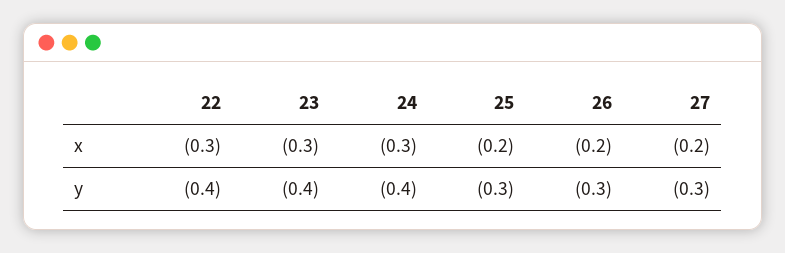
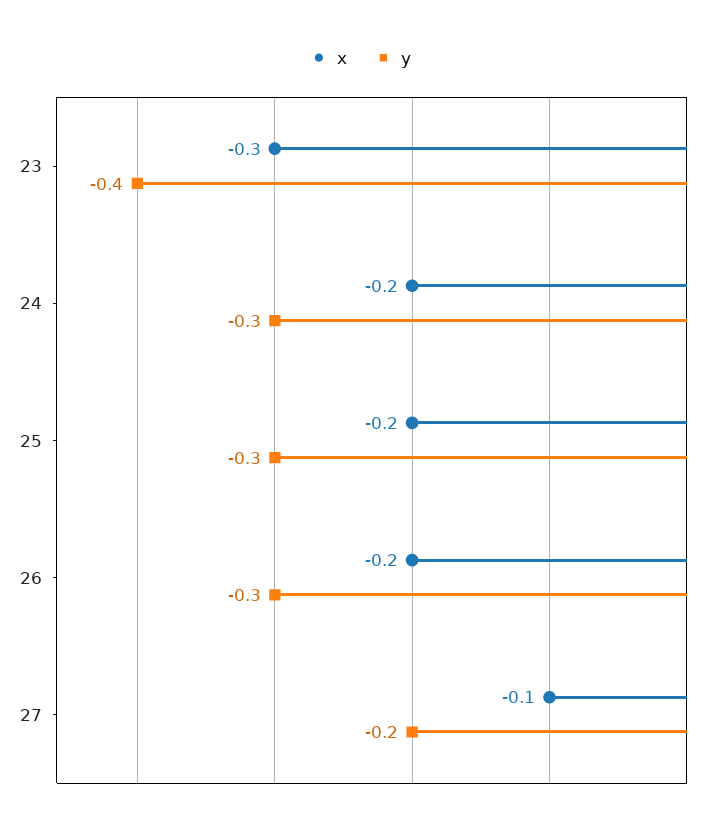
  {
    "x": {
-     "22": -0.3,
      "23": -0.3,
-     "24": -0.3,
+     "24": -0.2,
      "25": -0.2,
      "26": -0.2,
-     "27": -0.2
+     "27": -0.1
    },
    "y": {
-     "22": -0.4,
      "23": -0.4,
-     "24": -0.4,
+     "24": -0.3,
      "25": -0.3,
      "26": -0.3,
-     "27": -0.3
+     "27": -0.2
    }
  }

